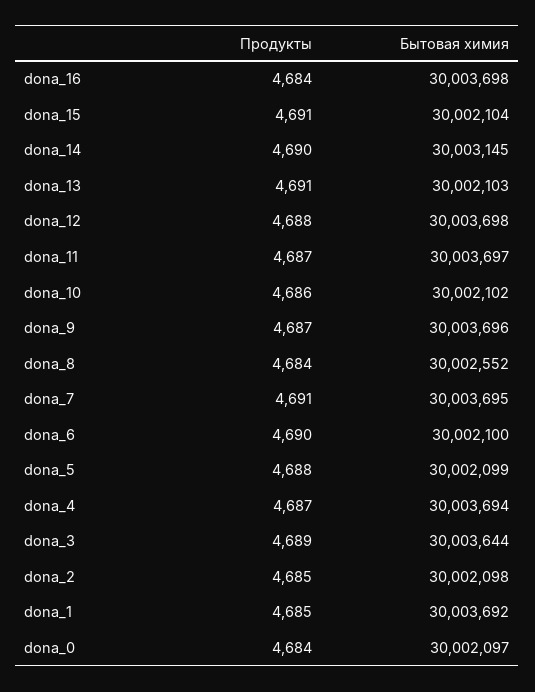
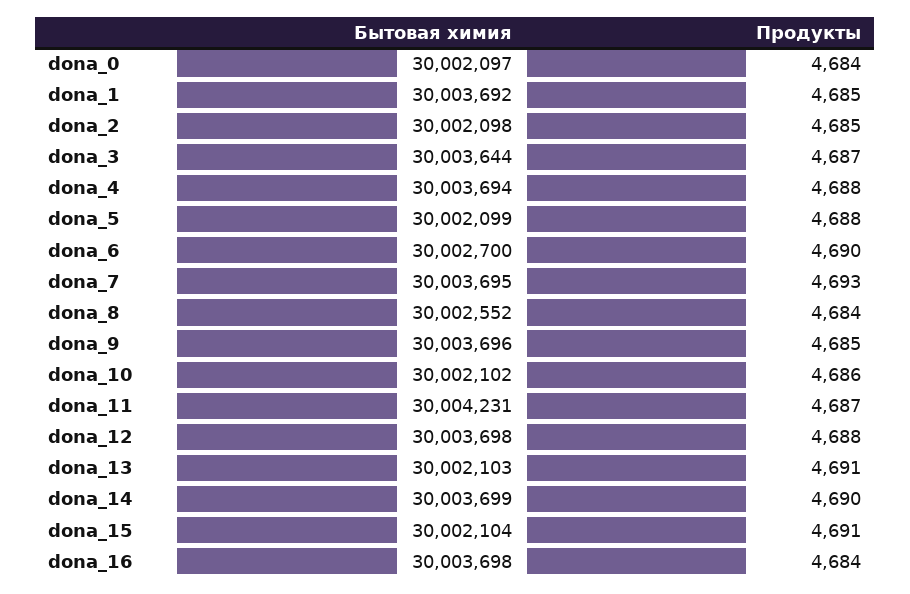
  {
    "Продукты": {
      "dona_16": 4684,
      "dona_15": 4691,
      "dona_14": 4690,
      "dona_13": 4691,
      "dona_12": 4688,
      "dona_11": 4687,
      "dona_10": 4686,
-     "dona_9": 4687,
+     "dona_9": 4685,
      "dona_8": 4684,
-     "dona_7": 4691,
+     "dona_7": 4693,
      "dona_6": 4690,
      "dona_5": 4688,
-     "dona_4": 4687,
+     "dona_4": 4688,
-     "dona_3": 4689,
+     "dona_3": 4687,
      "dona_2": 4685,
      "dona_1": 4685,
      "dona_0": 4684
    },
    "Бытовая химия": {
      "dona_16": 30003698,
      "dona_15": 30002104,
-     "dona_14": 30003145,
+     "dona_14": 30003699,
      "dona_13": 30002103,
      "dona_12": 30003698,
-     "dona_11": 30003697,
+     "dona_11": 30004231,
      "dona_10": 30002102,
      "dona_9": 30003696,
      "dona_8": 30002552,
      "dona_7": 30003695,
-     "dona_6": 30002100,
+     "dona_6": 30002700,
      "dona_5": 30002099,
      "dona_4": 30003694,
      "dona_3": 30003644,
      "dona_2": 30002098,
      "dona_1": 30003692,
      "dona_0": 30002097
    }
  }

